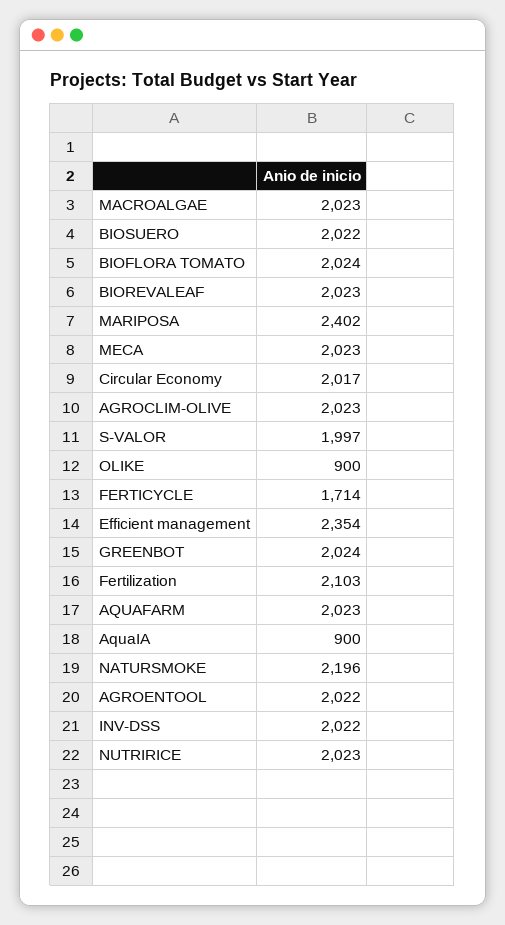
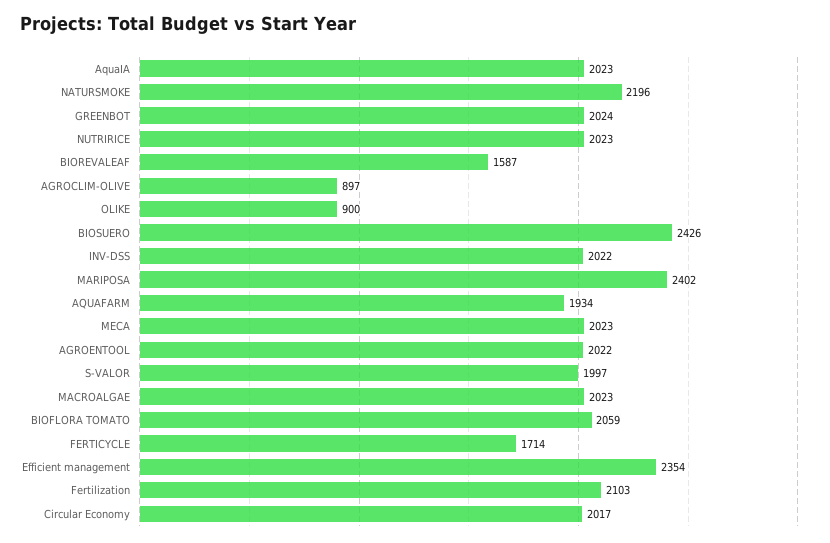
  {
    "MACROALGAE": 2023,
-   "BIOSUERO": 2022,
+   "BIOSUERO": 2426,
-   "BIOFLORA TOMATO": 2024,
+   "BIOFLORA TOMATO": 2059,
-   "BIOREVALEAF": 2023,
+   "BIOREVALEAF": 1587,
    "MARIPOSA": 2402,
    "MECA": 2023,
    "Circular Economy": 2017,
-   "AGROCLIM-OLIVE": 2023,
+   "AGROCLIM-OLIVE": 897,
    "S-VALOR": 1997,
    "OLIKE": 900,
    "FERTICYCLE": 1714,
    "Efficient management": 2354,
    "GREENBOT": 2024,
    "Fertilization": 2103,
-   "AQUAFARM": 2023,
+   "AQUAFARM": 1934,
-   "AquaIA": 900,
+   "AquaIA": 2023,
    "NATURSMOKE": 2196,
    "AGROENTOOL": 2022,
    "INV-DSS": 2022,
    "NUTRIRICE": 2023
  }

